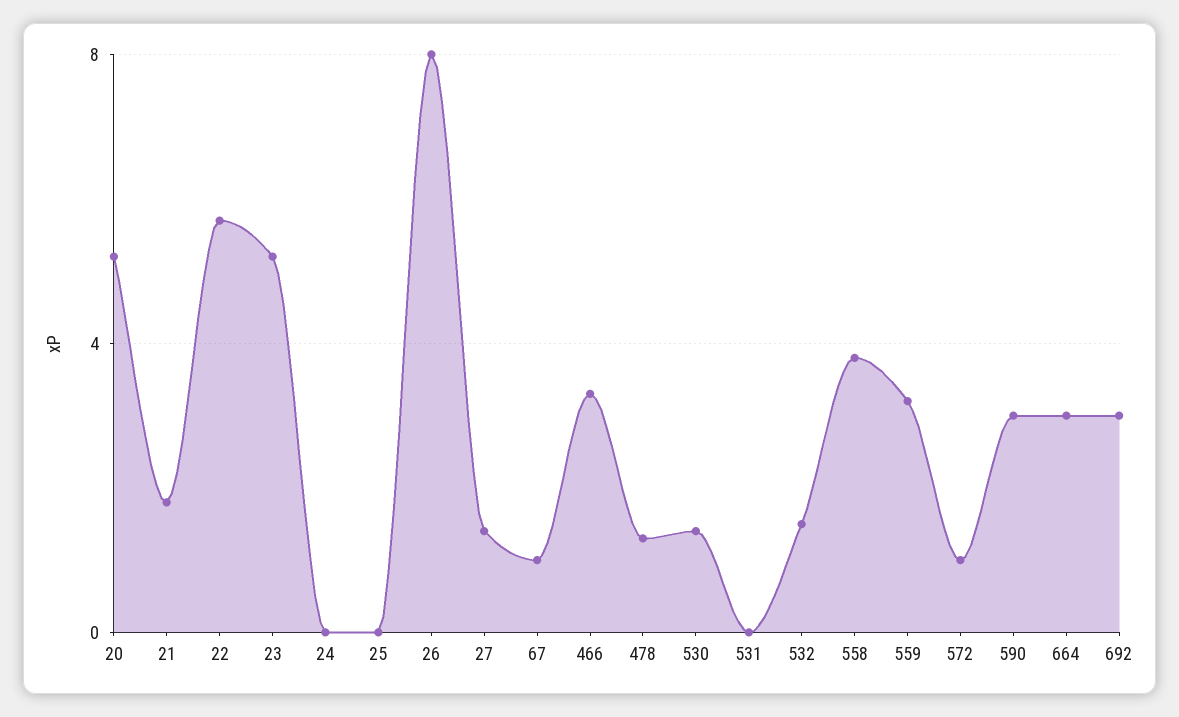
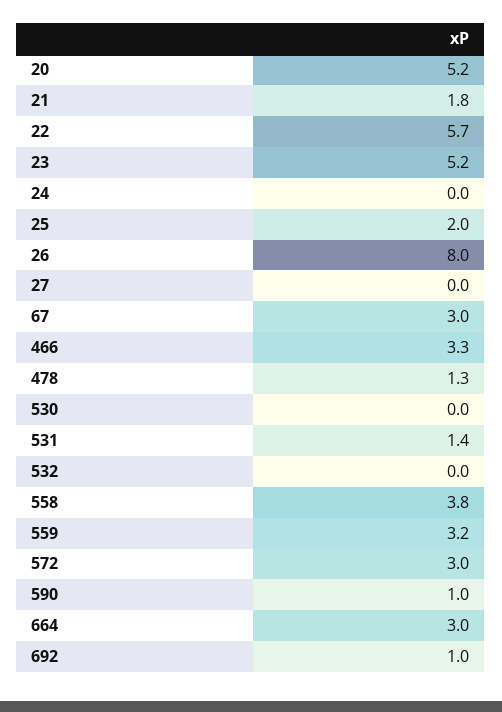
  {
    "20": 5.2,
    "21": 1.8,
    "22": 5.7,
    "23": 5.2,
    "24": 0,
-   "25": 0,
+   "25": 2,
    "26": 8,
-   "27": 1.5,
+   "27": 0,
-   "67": 1,
+   "67": 3,
    "466": 3.3,
    "478": 1.3,
-   "530": 1.5,
+   "530": 0,
-   "531": 0,
+   "531": 1.4,
-   "532": 1.5,
+   "532": 0,
    "558": 3.8,
    "559": 3.2,
-   "572": 1,
+   "572": 3,
-   "590": 3,
+   "590": 1,
    "664": 3,
-   "692": 3
+   "692": 1
  }

